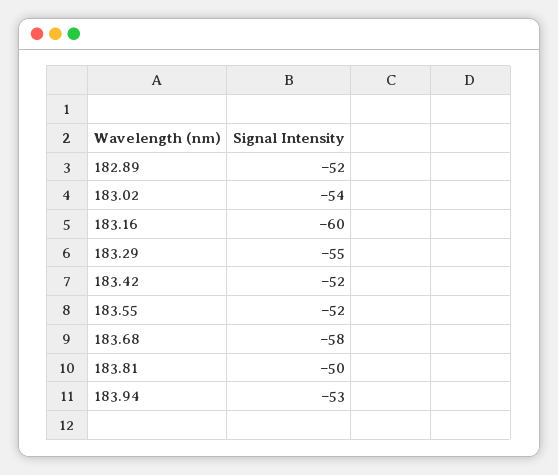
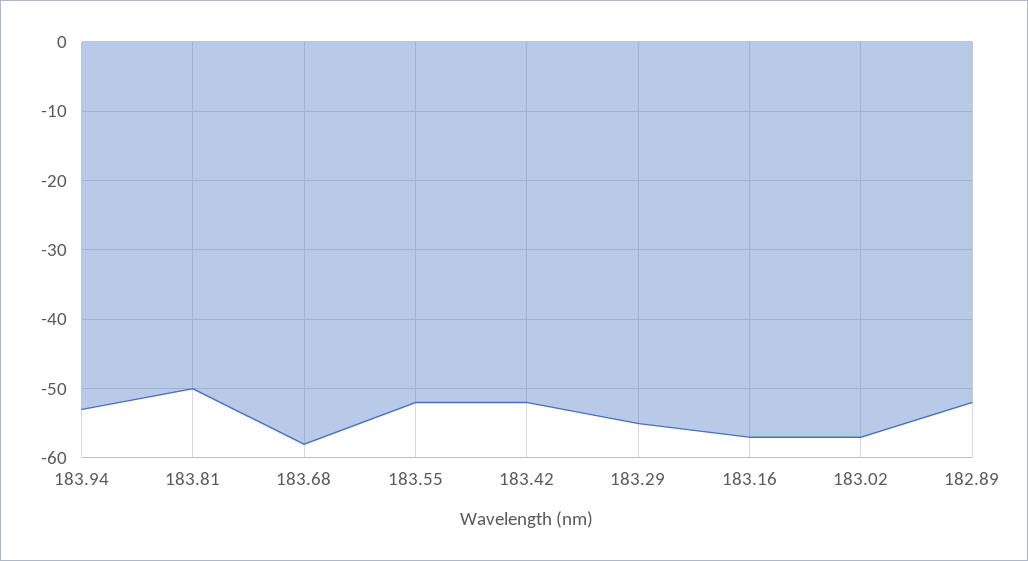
  {
    "182.89": -52,
-   "183.02": -54,
+   "183.02": -57,
-   "183.16": -60,
+   "183.16": -57,
    "183.29": -55,
    "183.42": -52,
    "183.55": -52,
    "183.68": -58,
    "183.81": -50,
    "183.94": -53
  }

